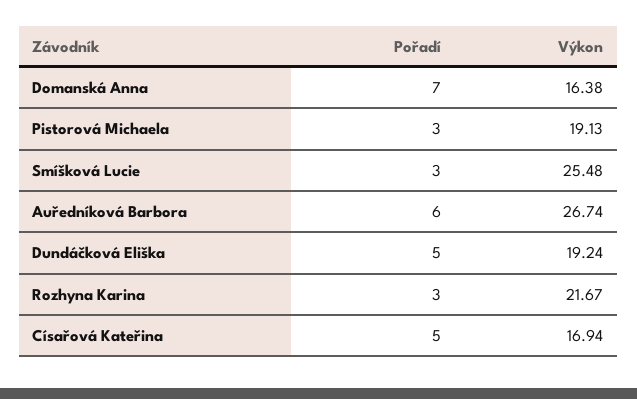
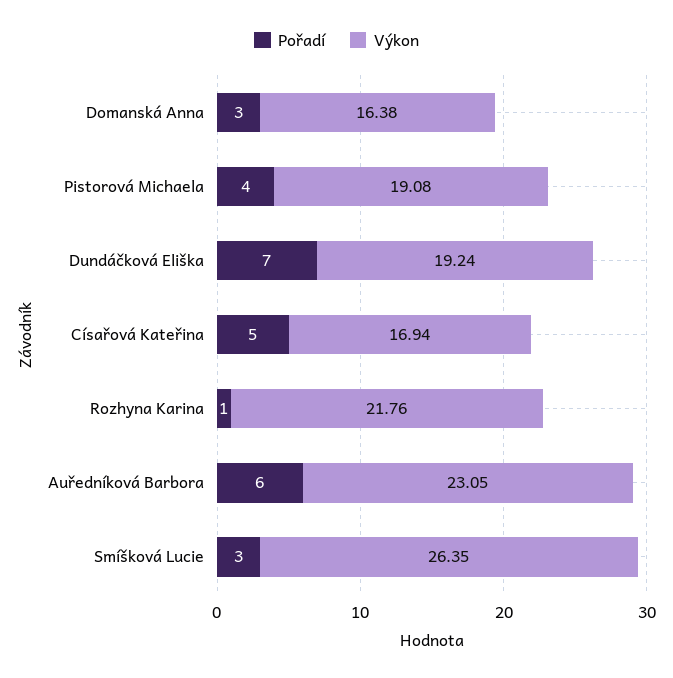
  {
    "Pořadí": {
-     "Domanská Anna": 7,
+     "Domanská Anna": 3,
-     "Pistorová Michaela": 3,
+     "Pistorová Michaela": 4,
      "Smíšková Lucie": 3,
      "Auředníková Barbora": 6,
-     "Dundáčková Eliška": 5,
+     "Dundáčková Eliška": 7,
-     "Rozhyna Karina": 3,
+     "Rozhyna Karina": 1,
      "Císařová Kateřina": 5
    },
    "Výkon": {
      "Domanská Anna": 16.38,
-     "Pistorová Michaela": 19.13,
+     "Pistorová Michaela": 19.08,
-     "Smíšková Lucie": 25.48,
+     "Smíšková Lucie": 26.35,
-     "Auředníková Barbora": 26.74,
+     "Auředníková Barbora": 23.05,
      "Dundáčková Eliška": 19.24,
-     "Rozhyna Karina": 21.67,
+     "Rozhyna Karina": 21.76,
      "Císařová Kateřina": 16.94
    }
  }

